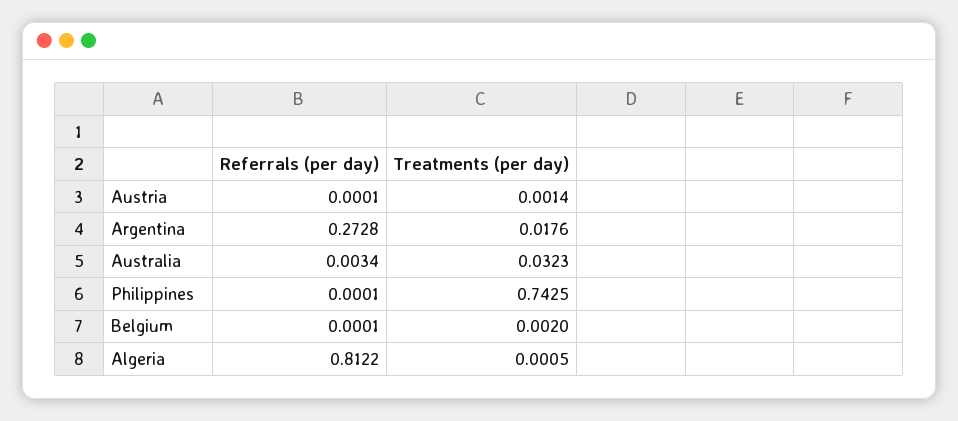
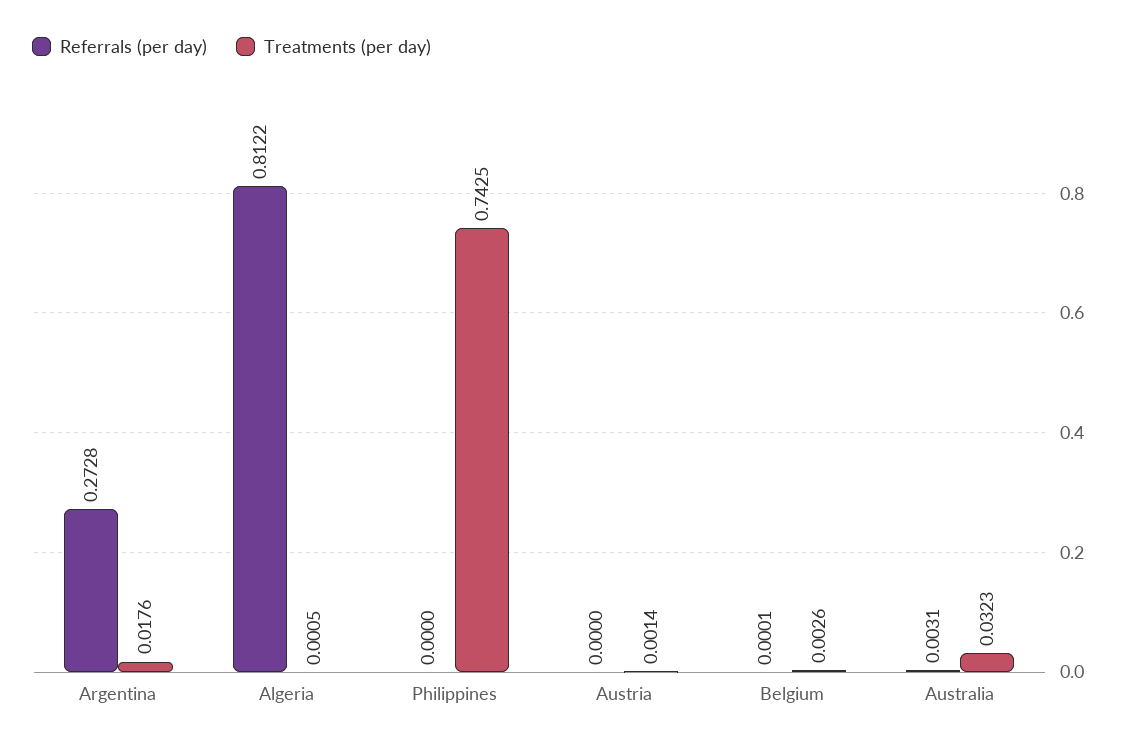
  {
    "Referrals (per day)": {
-     "Austria": 0.0001,
+     "Austria": 0,
      "Argentina": 0.2728,
-     "Australia": 0.0034,
+     "Australia": 0.0031,
-     "Philippines": 0.0001,
+     "Philippines": 0,
      "Belgium": 0.0001,
      "Algeria": 0.8122
    },
    "Treatments (per day)": {
      "Austria": 0.0014,
      "Argentina": 0.0176,
      "Australia": 0.0323,
      "Philippines": 0.7425,
-     "Belgium": 0.002,
+     "Belgium": 0.0026,
      "Algeria": 0.0005
    }
  }

